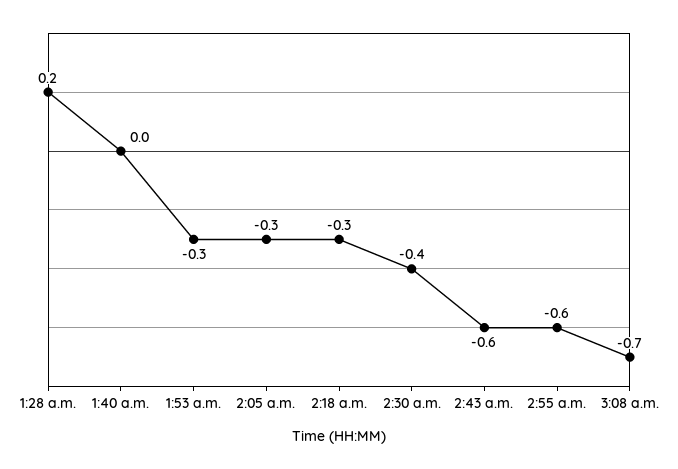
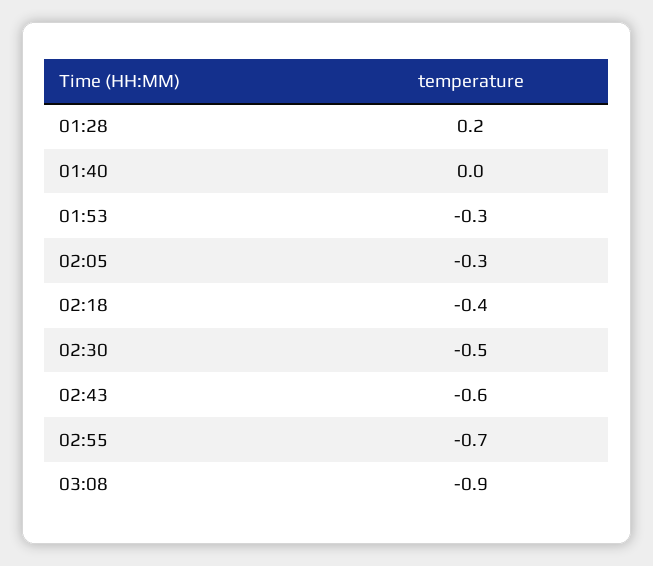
  {
    "1:28 a.m.": 0.2,
    "1:40 a.m.": 0,
    "1:53 a.m.": -0.3,
    "2:05 a.m.": -0.3,
-   "2:18 a.m.": -0.3,
+   "2:18 a.m.": -0.4,
-   "2:30 a.m.": -0.4,
+   "2:30 a.m.": -0.5,
    "2:43 a.m.": -0.6,
-   "2:55 a.m.": -0.6,
+   "2:55 a.m.": -0.7,
-   "3:08 a.m.": -0.7
+   "3:08 a.m.": -0.9
  }

